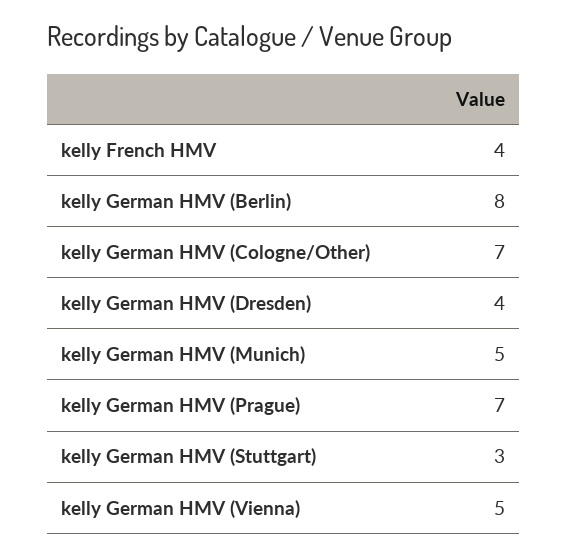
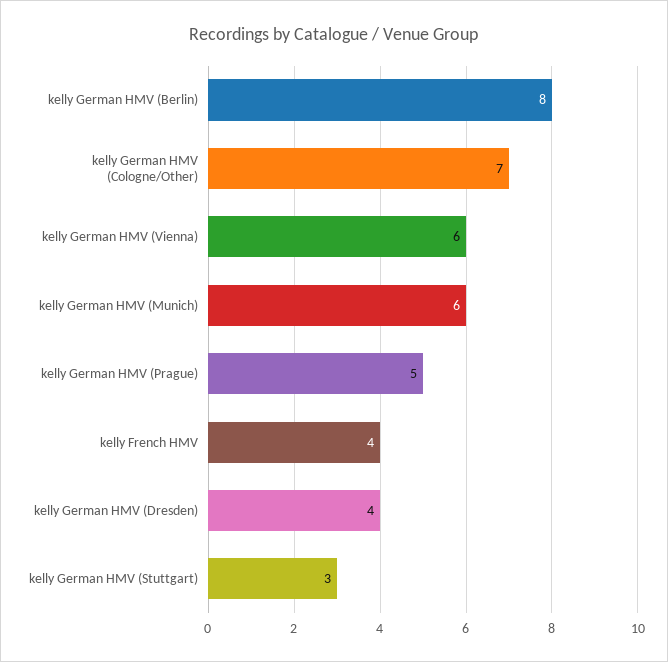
  {
    "kelly French HMV": 4,
    "kelly German HMV (Berlin)": 8,
    "kelly German HMV (Cologne/Other)": 7,
    "kelly German HMV (Dresden)": 4,
-   "kelly German HMV (Munich)": 5,
+   "kelly German HMV (Munich)": 6,
-   "kelly German HMV (Prague)": 7,
+   "kelly German HMV (Prague)": 5,
    "kelly German HMV (Stuttgart)": 3,
-   "kelly German HMV (Vienna)": 5
+   "kelly German HMV (Vienna)": 6
  }

